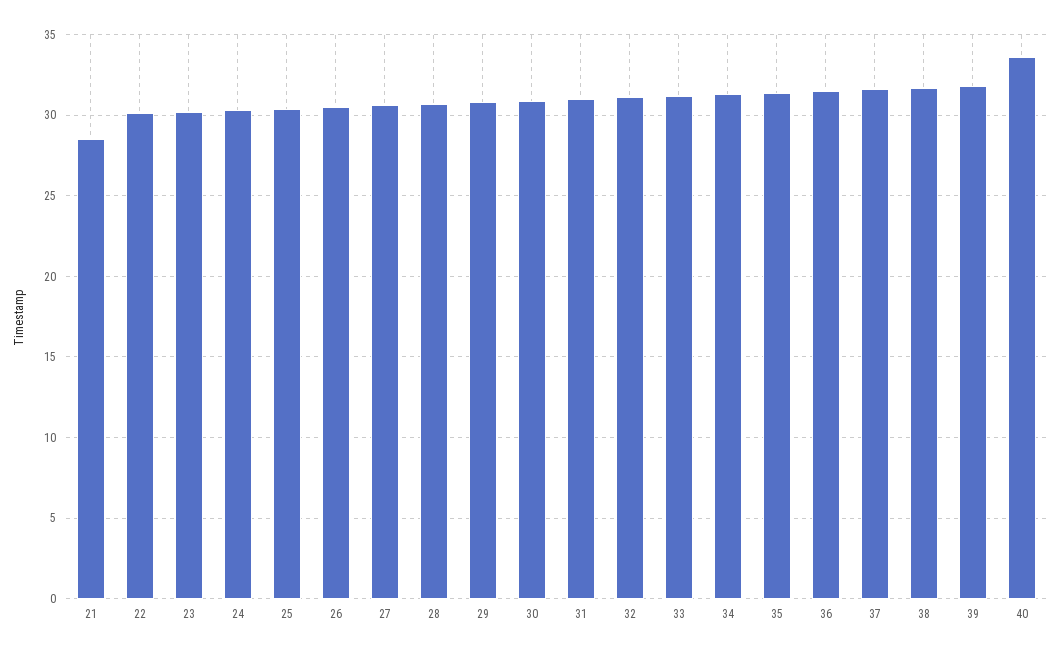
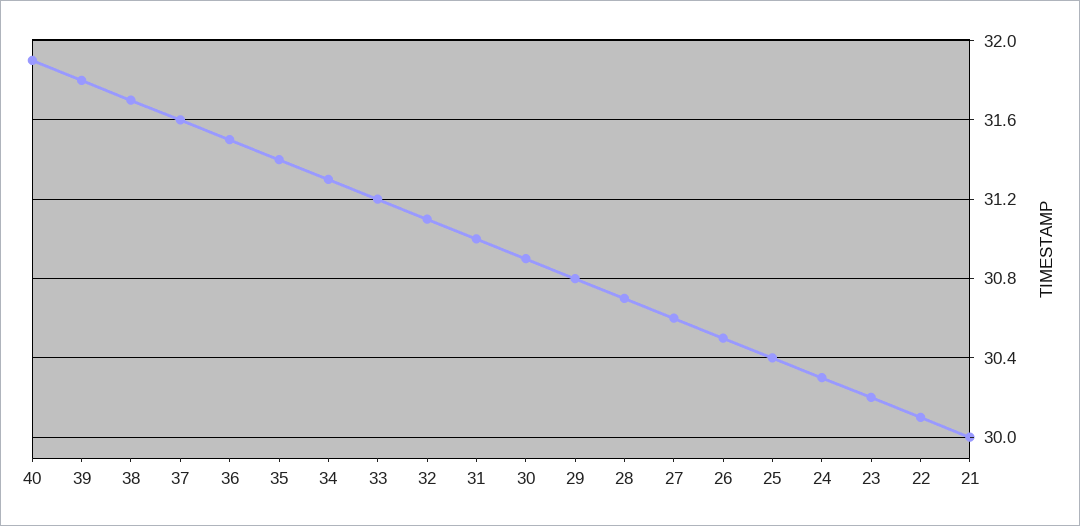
  {
-   "21": 28.5,
+   "21": 30,
    "22": 30.1,
    "23": 30.2,
    "24": 30.3,
    "25": 30.4,
    "26": 30.5,
    "27": 30.6,
    "28": 30.7,
    "29": 30.8,
    "30": 30.9,
    "31": 31,
    "32": 31.1,
    "33": 31.2,
    "34": 31.3,
    "35": 31.4,
    "36": 31.5,
    "37": 31.6,
    "38": 31.7,
    "39": 31.8,
-   "40": 33.5
+   "40": 31.9
  }

